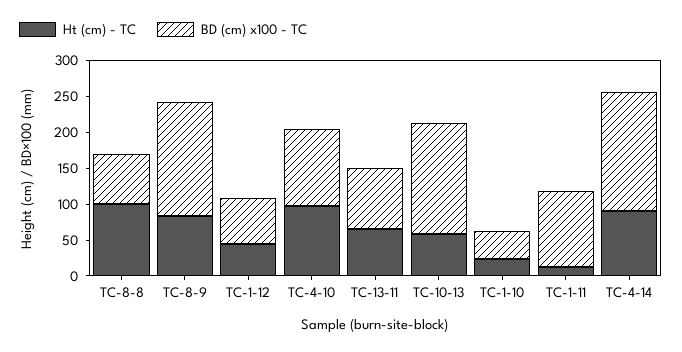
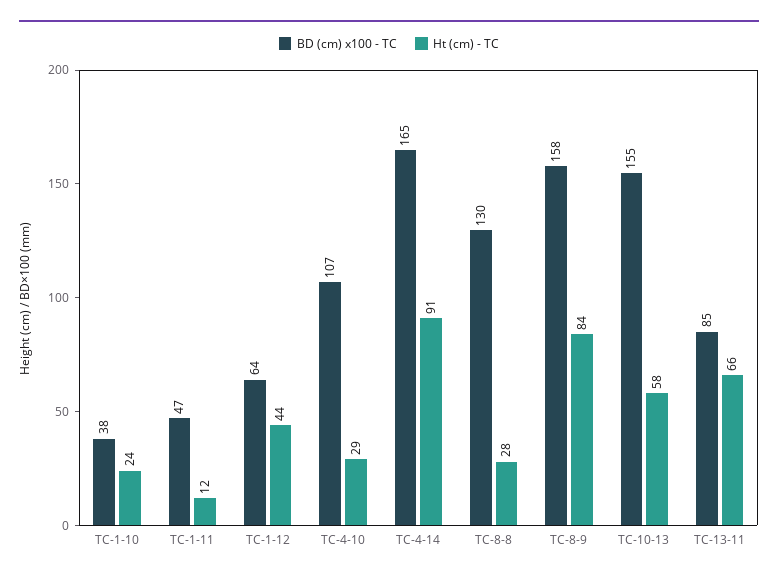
  {
    "Ht (cm) - TC": {
-     "TC-8-8": 100,
+     "TC-8-8": 28,
      "TC-8-9": 84,
      "TC-1-12": 44,
-     "TC-4-10": 100,
+     "TC-4-10": 29,
      "TC-13-11": 66,
      "TC-10-13": 58,
      "TC-1-10": 24,
      "TC-1-11": 12,
      "TC-4-14": 91
    },
    "BD (cm) x100 - TC": {
-     "TC-8-8": 75,
+     "TC-8-8": 130,
      "TC-8-9": 158,
      "TC-1-12": 64,
      "TC-4-10": 107,
      "TC-13-11": 85,
      "TC-10-13": 155,
      "TC-1-10": 38,
-     "TC-1-11": 100,
+     "TC-1-11": 47,
      "TC-4-14": 165
    }
  }

